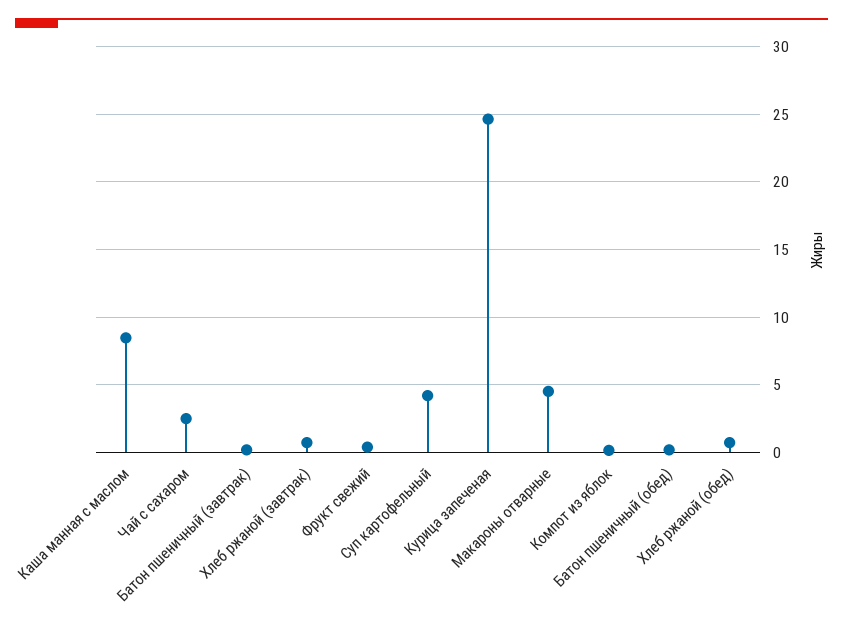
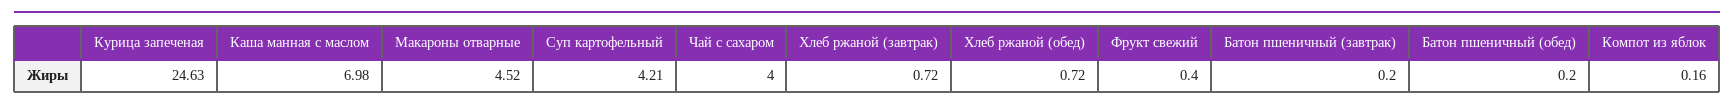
  {
-   "Каша манная с маслом": 8.5,
+   "Каша манная с маслом": 6.98,
-   "Чай с сахаром": 2.5,
+   "Чай с сахаром": 4,
    "Батон пшеничный (завтрак)": 0.2,
    "Хлеб ржаной (завтрак)": 0.72,
    "Фрукт свежий": 0.4,
    "Суп картофельный": 4.21,
    "Курица запеченая": 24.63,
    "Макароны отварные": 4.52,
    "Компот из яблок": 0.16,
    "Батон пшеничный (обед)": 0.2,
    "Хлеб ржаной (обед)": 0.72
  }

